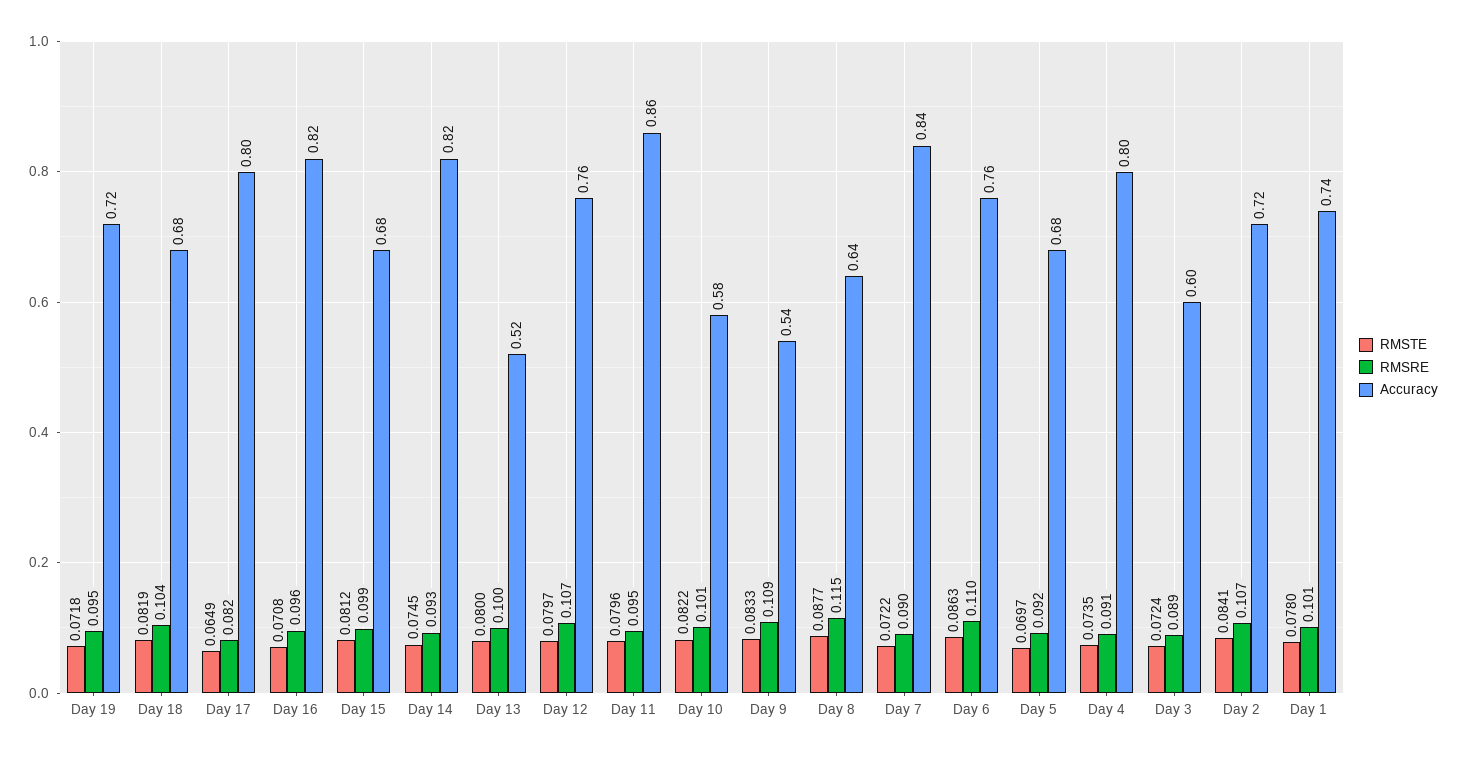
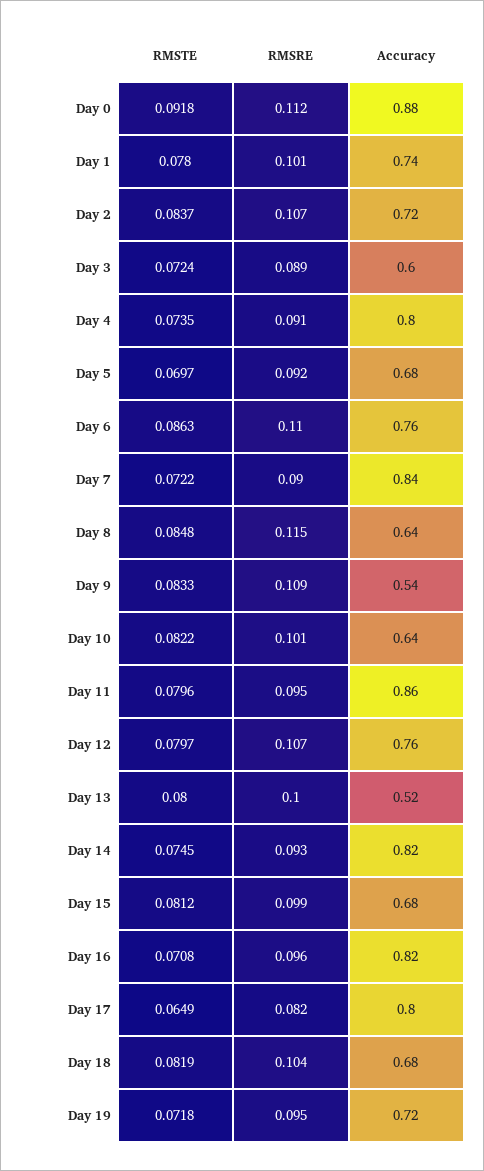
  {
    "RMSTE": {
      "Day 19": 0.0718,
      "Day 18": 0.0819,
      "Day 17": 0.0649,
      "Day 16": 0.0708,
      "Day 15": 0.0812,
      "Day 14": 0.0745,
      "Day 13": 0.08,
      "Day 12": 0.0797,
      "Day 11": 0.0796,
      "Day 10": 0.0822,
      "Day 9": 0.0833,
-     "Day 8": 0.0877,
+     "Day 8": 0.0848,
      "Day 7": 0.0722,
      "Day 6": 0.0863,
      "Day 5": 0.0697,
      "Day 4": 0.0735,
      "Day 3": 0.0724,
-     "Day 2": 0.0841,
+     "Day 2": 0.0837,
-     "Day 1": 0.078
+     "Day 1": 0.078,
+     "Day 0": 0.0918
    },
    "RMSRE": {
      "Day 19": 0.095,
      "Day 18": 0.104,
      "Day 17": 0.082,
      "Day 16": 0.096,
      "Day 15": 0.099,
      "Day 14": 0.093,
      "Day 13": 0.1,
      "Day 12": 0.107,
      "Day 11": 0.095,
      "Day 10": 0.101,
      "Day 9": 0.109,
      "Day 8": 0.115,
      "Day 7": 0.09,
      "Day 6": 0.11,
      "Day 5": 0.092,
      "Day 4": 0.091,
      "Day 3": 0.089,
      "Day 2": 0.107,
-     "Day 1": 0.101
+     "Day 1": 0.101,
+     "Day 0": 0.112
    },
    "Accuracy": {
      "Day 19": 0.72,
      "Day 18": 0.68,
      "Day 17": 0.8,
      "Day 16": 0.82,
      "Day 15": 0.68,
      "Day 14": 0.82,
      "Day 13": 0.52,
      "Day 12": 0.76,
      "Day 11": 0.86,
-     "Day 10": 0.58,
+     "Day 10": 0.64,
      "Day 9": 0.54,
      "Day 8": 0.64,
      "Day 7": 0.84,
      "Day 6": 0.76,
      "Day 5": 0.68,
      "Day 4": 0.8,
      "Day 3": 0.6,
      "Day 2": 0.72,
-     "Day 1": 0.74
+     "Day 1": 0.74,
+     "Day 0": 0.88
    }
  }

